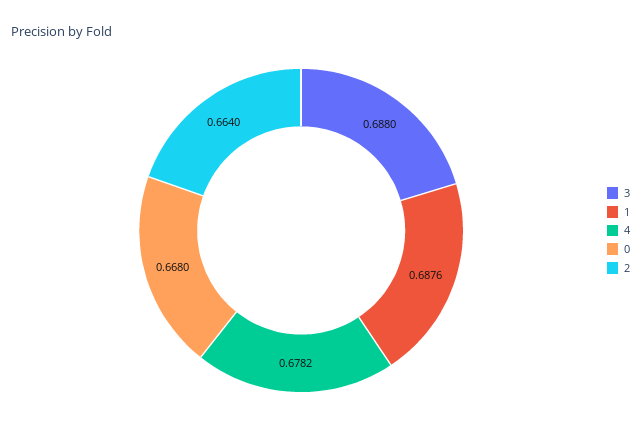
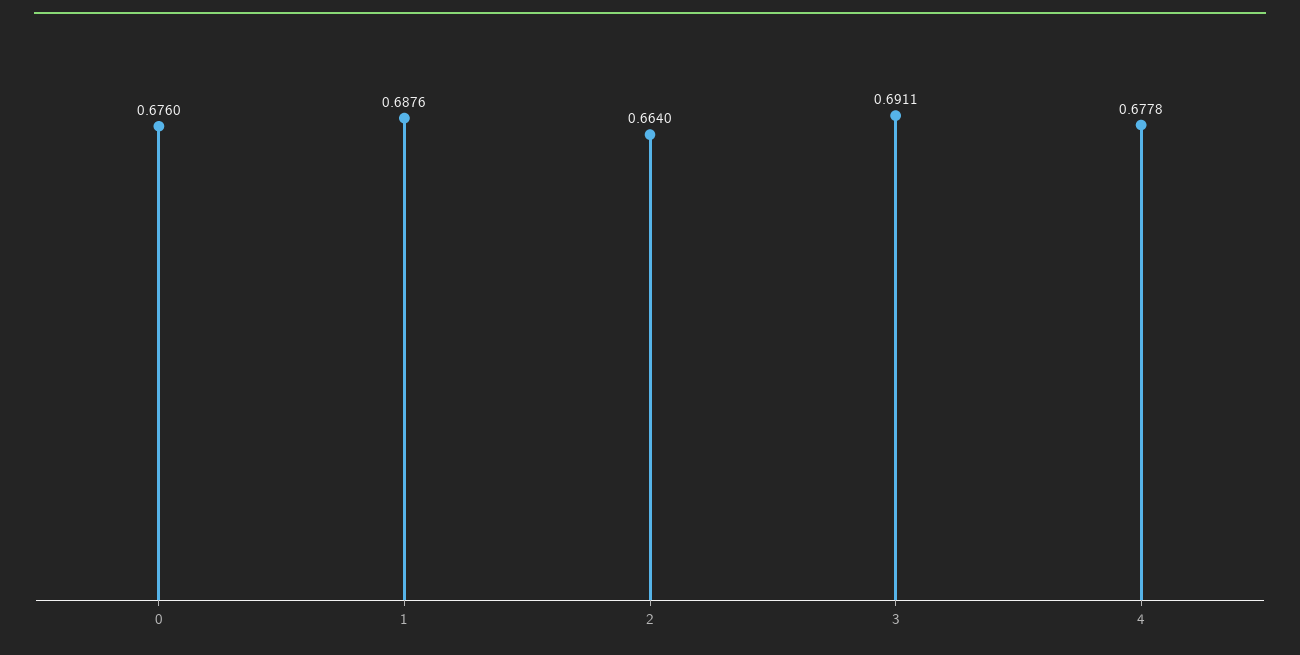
  {
-   "3": 0.688,
+   "3": 0.6911,
    "1": 0.6876,
-   "4": 0.6782,
+   "4": 0.6778,
-   "0": 0.668,
+   "0": 0.676,
    "2": 0.664
  }

